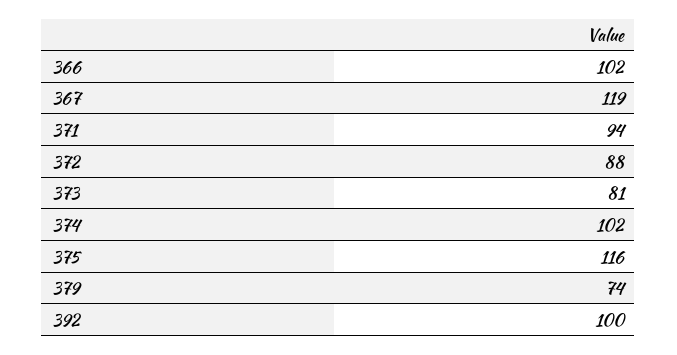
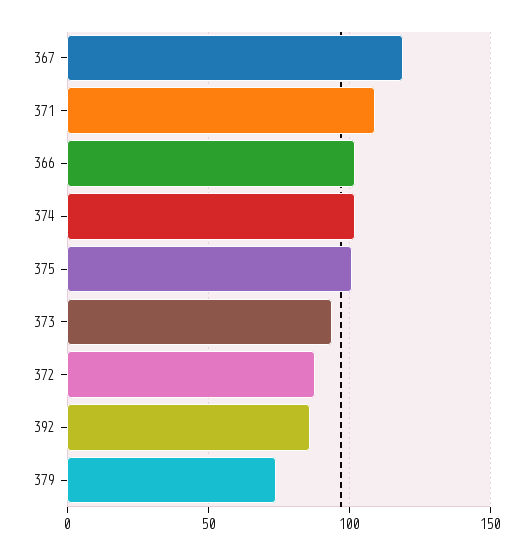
  {
    "366": 102,
    "367": 119,
-   "371": 94,
+   "371": 110,
    "372": 88,
-   "373": 81,
+   "373": 95,
    "374": 102,
-   "375": 116,
+   "375": 100,
    "379": 74,
-   "392": 100
+   "392": 85
  }

